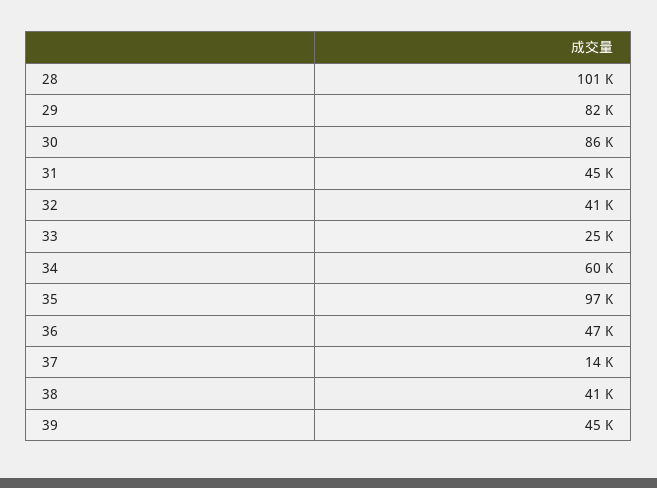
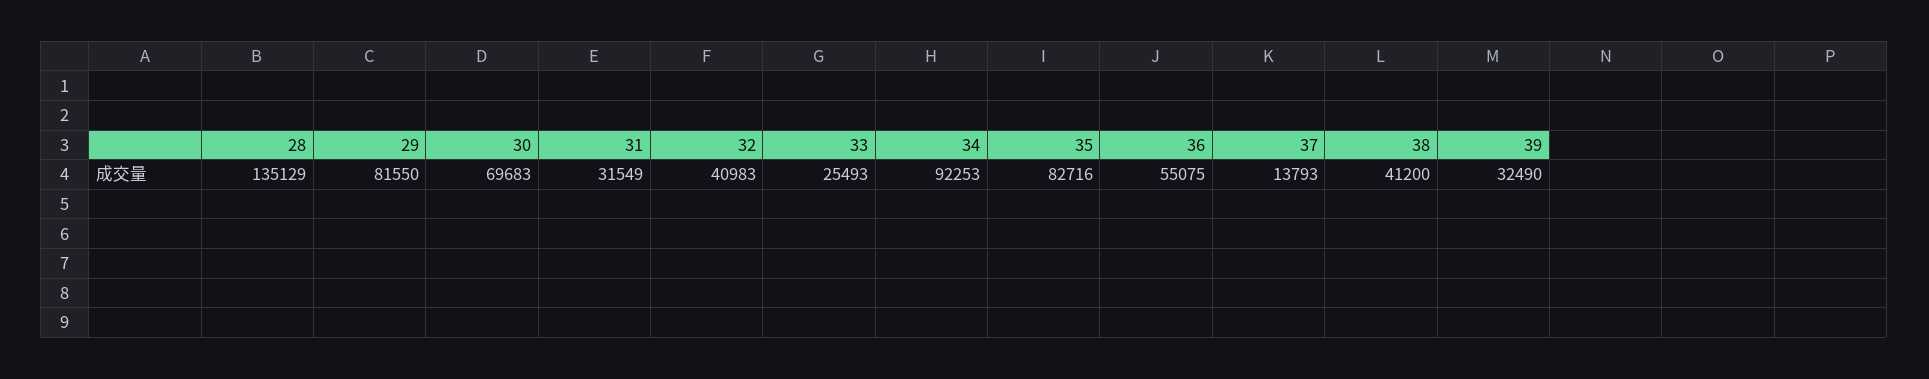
  {
-   "28": 101000,
+   "28": 135129,
    "29": 81550,
-   "30": 86000,
+   "30": 69683,
-   "31": 45000,
+   "31": 31549,
    "32": 40983,
    "33": 25493,
-   "34": 60000,
+   "34": 92253,
-   "35": 97000,
+   "35": 82716,
-   "36": 47000,
+   "36": 55075,
    "37": 13793,
    "38": 41200,
-   "39": 45000
+   "39": 32490
  }

